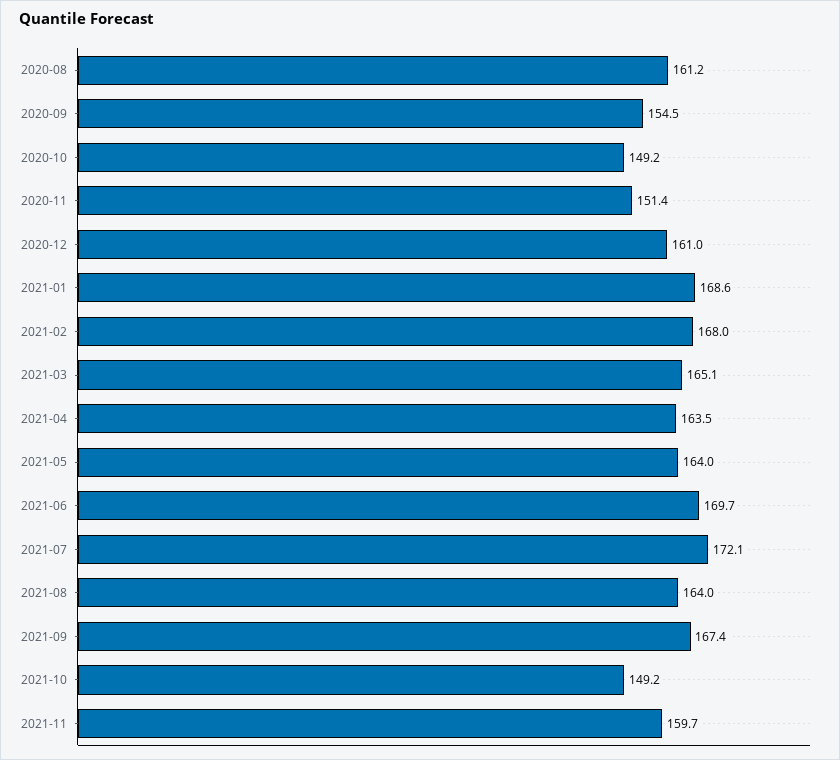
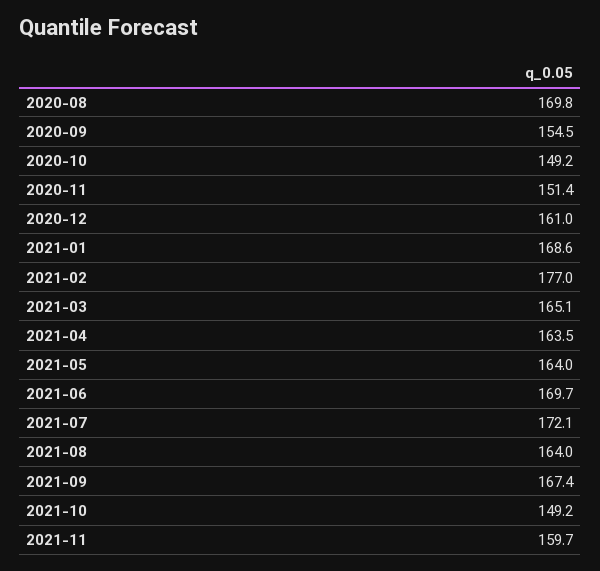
  {
-   "2020-08": 161.2,
+   "2020-08": 169.8,
    "2020-09": 154.5,
    "2020-10": 149.2,
    "2020-11": 151.4,
    "2020-12": 161,
    "2021-01": 168.6,
-   "2021-02": 168,
+   "2021-02": 177,
    "2021-03": 165.1,
    "2021-04": 163.5,
    "2021-05": 164,
    "2021-06": 169.7,
    "2021-07": 172.1,
    "2021-08": 164,
    "2021-09": 167.4,
    "2021-10": 149.2,
    "2021-11": 159.7
  }

